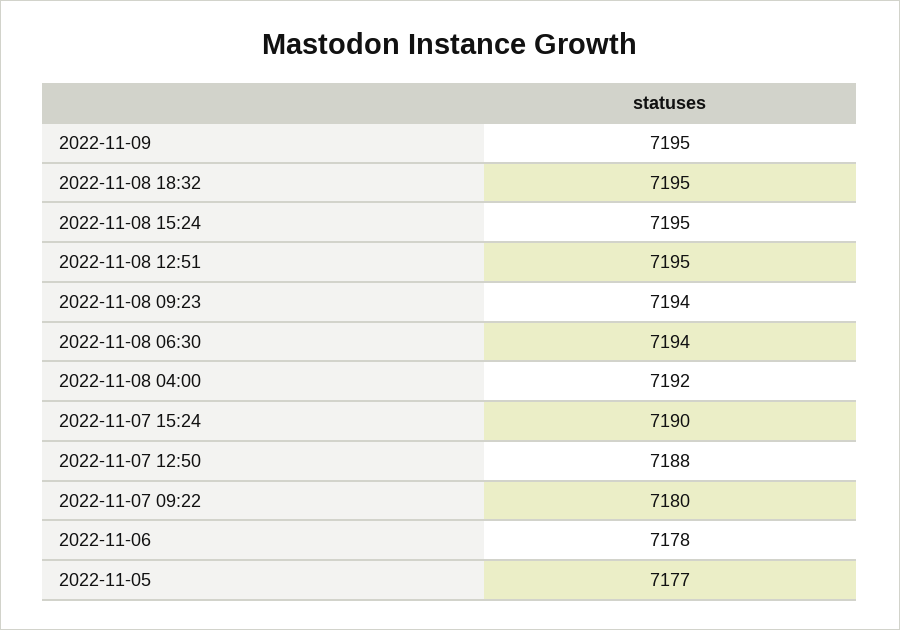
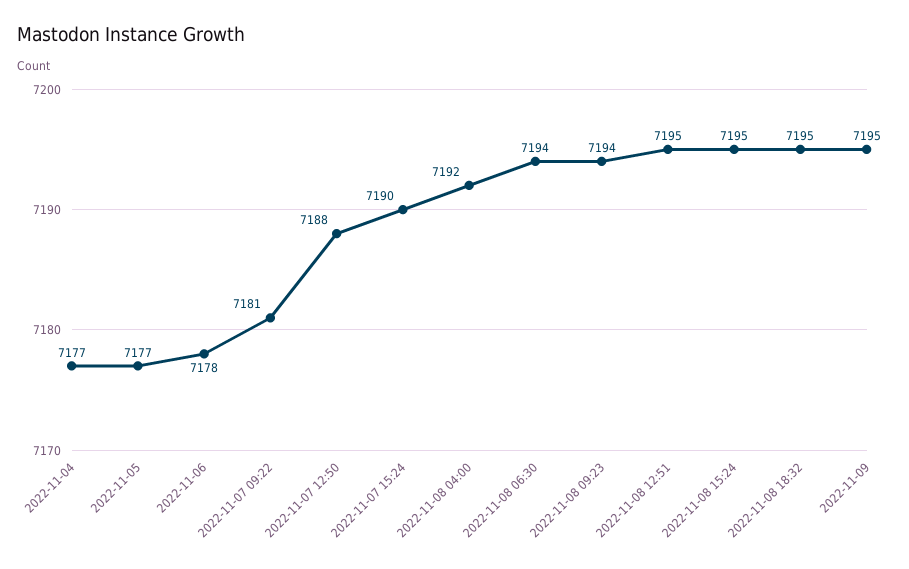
  {
    "2022-11-09": 7195,
    "2022-11-08 18:32": 7195,
    "2022-11-08 15:24": 7195,
    "2022-11-08 12:51": 7195,
    "2022-11-08 09:23": 7194,
    "2022-11-08 06:30": 7194,
    "2022-11-08 04:00": 7192,
    "2022-11-07 15:24": 7190,
    "2022-11-07 12:50": 7188,
-   "2022-11-07 09:22": 7180,
+   "2022-11-07 09:22": 7181,
    "2022-11-06": 7178,
-   "2022-11-05": 7177
+   "2022-11-05": 7177,
+   "2022-11-04": 7177
  }

